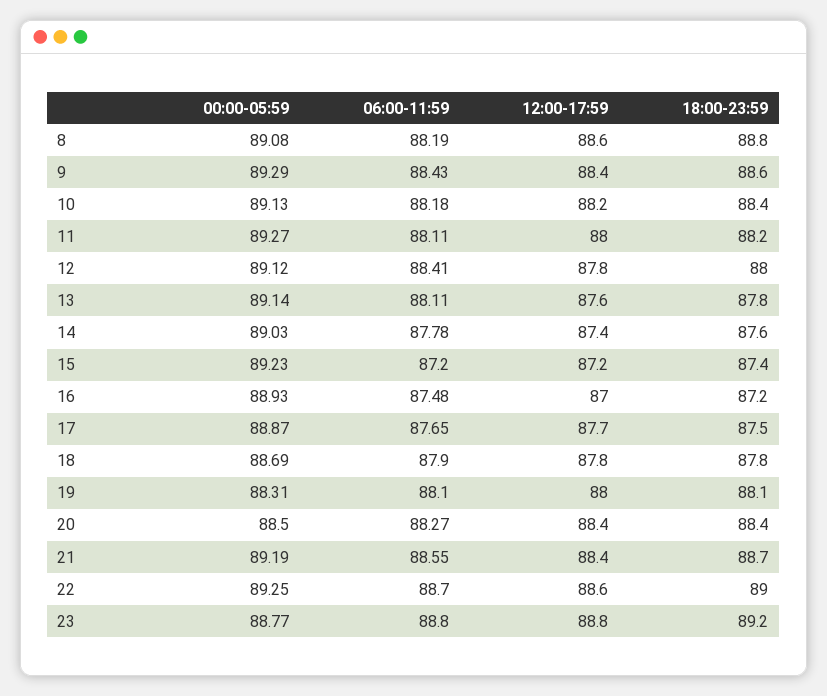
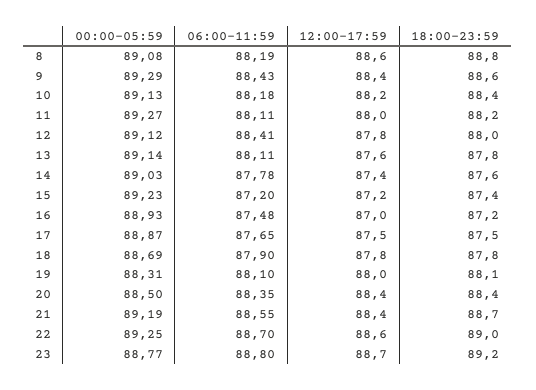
  {
    "00:00-05:59": {
      "8": 89.08,
      "9": 89.29,
      "10": 89.13,
      "11": 89.27,
      "12": 89.12,
      "13": 89.14,
      "14": 89.03,
      "15": 89.23,
      "16": 88.93,
      "17": 88.87,
      "18": 88.69,
      "19": 88.31,
      "20": 88.5,
      "21": 89.19,
      "22": 89.25,
      "23": 88.77
    },
    "06:00-11:59": {
      "8": 88.19,
      "9": 88.43,
      "10": 88.18,
      "11": 88.11,
      "12": 88.41,
      "13": 88.11,
      "14": 87.78,
      "15": 87.2,
      "16": 87.48,
      "17": 87.65,
      "18": 87.9,
      "19": 88.1,
-     "20": 88.27,
+     "20": 88.35,
      "21": 88.55,
      "22": 88.7,
      "23": 88.8
    },
    "12:00-17:59": {
      "8": 88.6,
      "9": 88.4,
      "10": 88.2,
      "11": 88,
      "12": 87.8,
      "13": 87.6,
      "14": 87.4,
      "15": 87.2,
      "16": 87,
-     "17": 87.7,
+     "17": 87.5,
      "18": 87.8,
      "19": 88,
      "20": 88.4,
      "21": 88.4,
      "22": 88.6,
-     "23": 88.8
+     "23": 88.7
    },
    "18:00-23:59": {
      "8": 88.8,
      "9": 88.6,
      "10": 88.4,
      "11": 88.2,
      "12": 88,
      "13": 87.8,
      "14": 87.6,
      "15": 87.4,
      "16": 87.2,
      "17": 87.5,
      "18": 87.8,
      "19": 88.1,
      "20": 88.4,
      "21": 88.7,
      "22": 89,
      "23": 89.2
    }
  }

